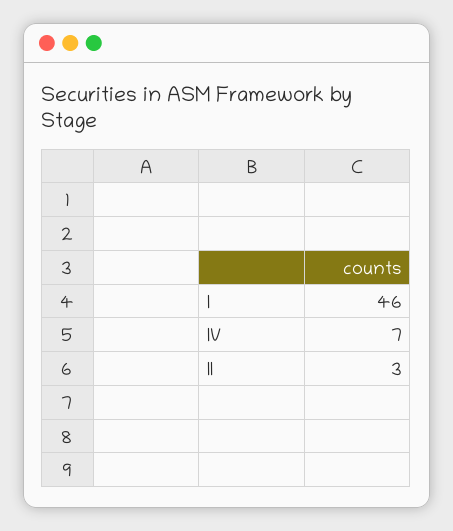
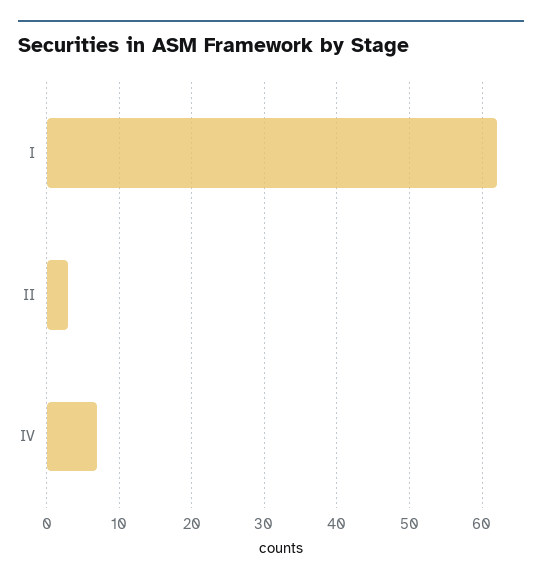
  {
-   "I": 46,
+   "I": 62,
    "IV": 7,
    "II": 3
  }

